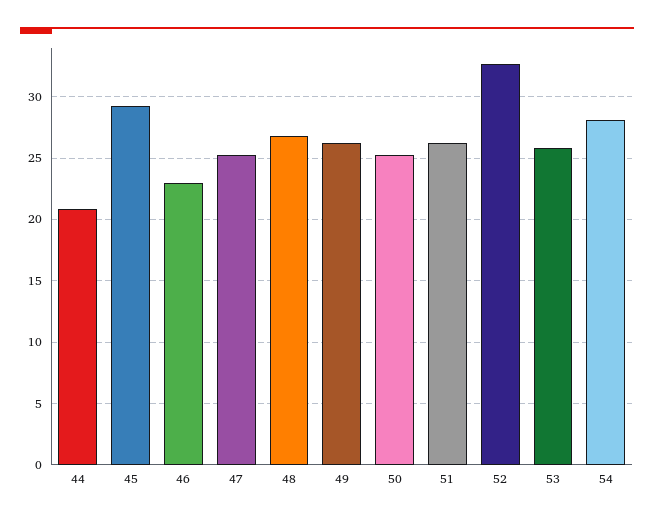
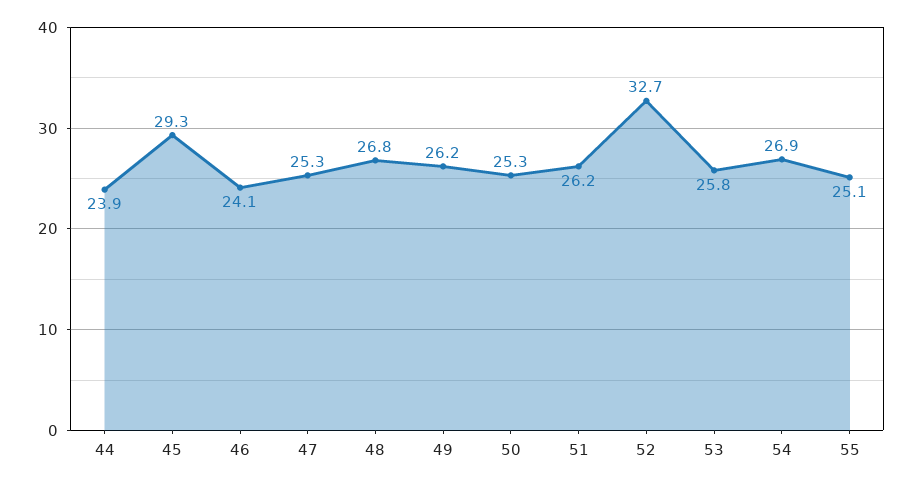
  {
-   "44": 21,
+   "44": 23.9,
    "45": 29.3,
-   "46": 23,
+   "46": 24.1,
    "47": 25.3,
    "48": 26.8,
    "49": 26.2,
    "50": 25.3,
    "51": 26.2,
    "52": 32.7,
    "53": 25.8,
-   "54": 28
+   "54": 26.9,
+   "55": 25.1
  }

